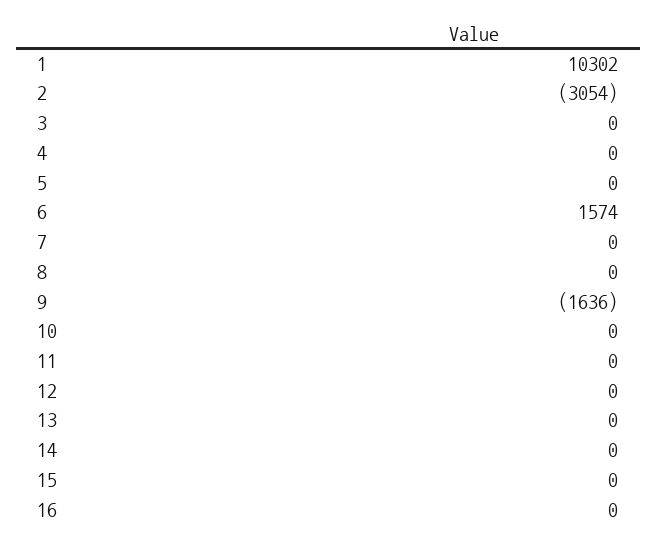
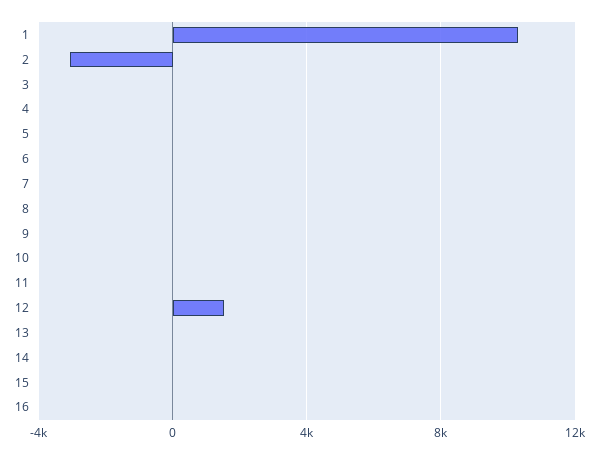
  {
    "1": 10302,
    "2": -3054,
    "3": 0,
    "4": 0,
    "5": 0,
-   "6": 1574,
+   "6": 0,
    "7": 0,
    "8": 0,
-   "9": -1636,
+   "9": 0,
    "10": 0,
    "11": 0,
-   "12": 0,
+   "12": 1500,
    "13": 0,
    "14": 0,
    "15": 0,
    "16": 0
  }

